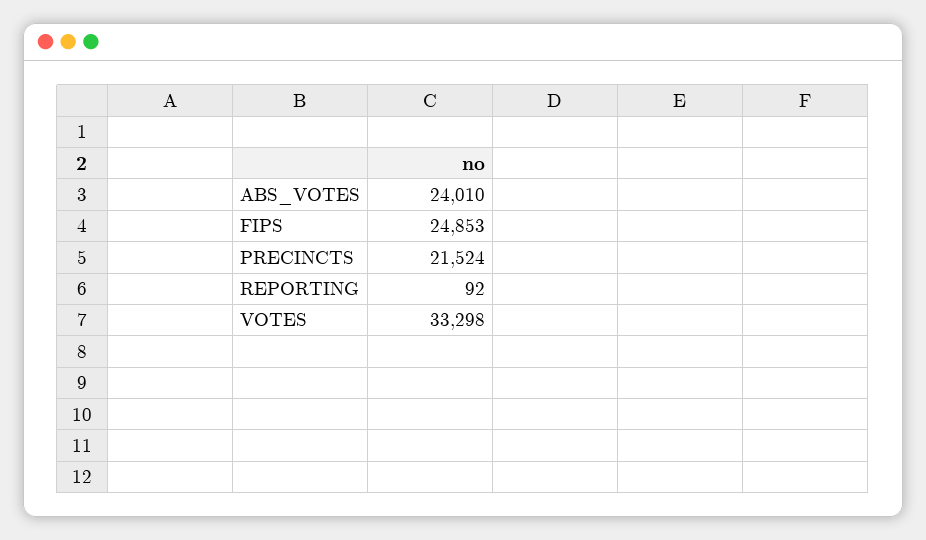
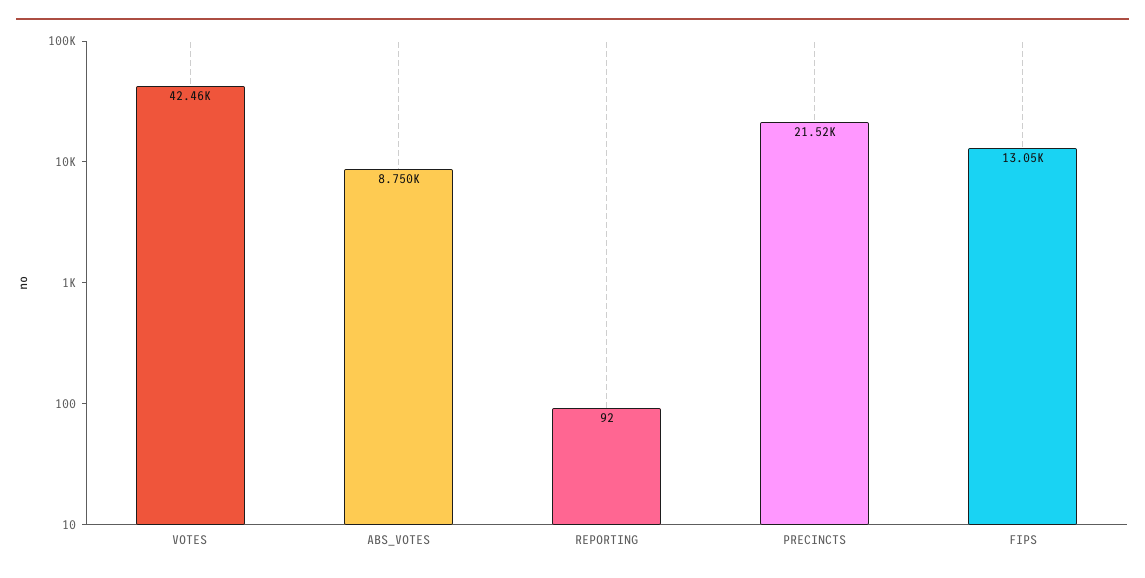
  {
-   "ABS_VOTES": 24010,
+   "ABS_VOTES": 8750,
-   "FIPS": 24853,
+   "FIPS": 13050,
    "PRECINCTS": 21524,
    "REPORTING": 92,
-   "VOTES": 33298
+   "VOTES": 42460
  }

